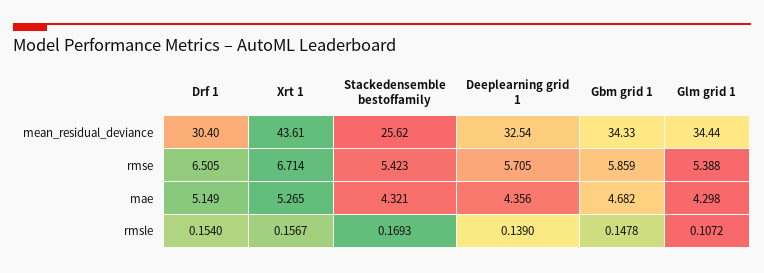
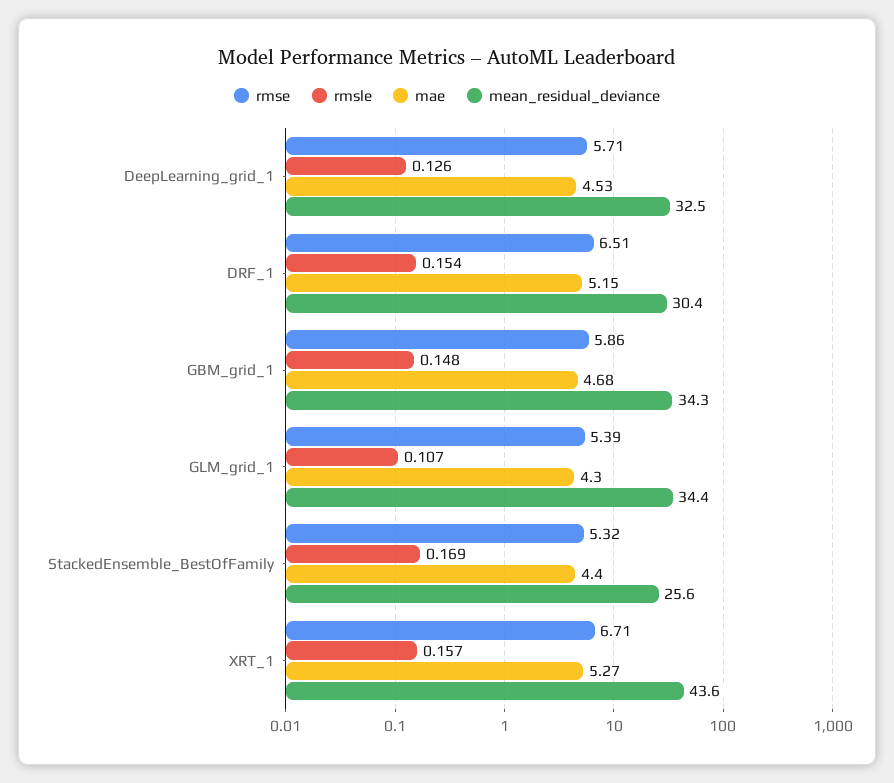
  {
    "mean_residual_deviance": {
      "Drf 1": 30.4,
      "Xrt 1": 43.61,
      "Stackedensemble bestoffamily": 25.62,
      "Deeplearning grid 1": 32.54,
      "Gbm grid 1": 34.33,
      "Glm grid 1": 34.44
    },
    "rmse": {
      "Drf 1": 6.505,
      "Xrt 1": 6.714,
-     "Stackedensemble bestoffamily": 5.423,
+     "Stackedensemble bestoffamily": 5.32,
      "Deeplearning grid 1": 5.705,
      "Gbm grid 1": 5.859,
      "Glm grid 1": 5.388
    },
    "mae": {
      "Drf 1": 5.149,
      "Xrt 1": 5.265,
-     "Stackedensemble bestoffamily": 4.321,
+     "Stackedensemble bestoffamily": 4.4,
-     "Deeplearning grid 1": 4.356,
+     "Deeplearning grid 1": 4.53,
      "Gbm grid 1": 4.682,
      "Glm grid 1": 4.298
    },
    "rmsle": {
      "Drf 1": 0.154,
      "Xrt 1": 0.1567,
      "Stackedensemble bestoffamily": 0.1693,
-     "Deeplearning grid 1": 0.139,
+     "Deeplearning grid 1": 0.126,
      "Gbm grid 1": 0.1478,
      "Glm grid 1": 0.1072
    }
  }

